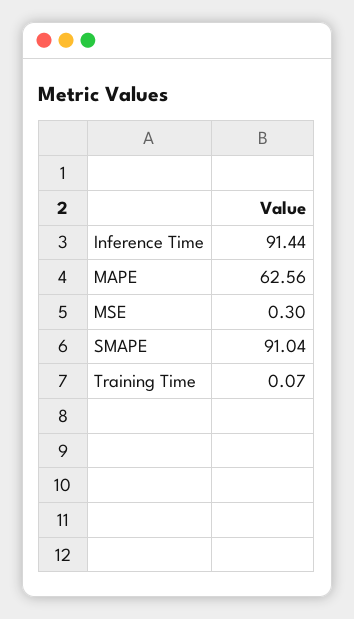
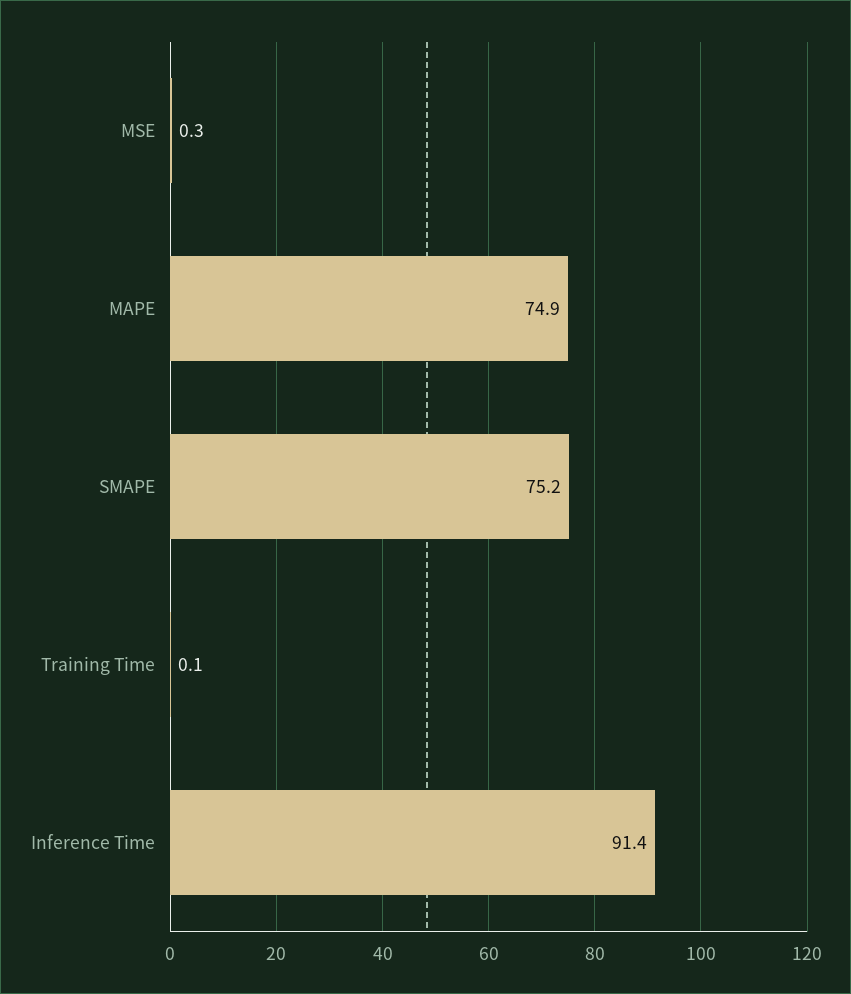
  {
    "Inference Time": 91.44,
-   "MAPE": 62.56,
+   "MAPE": 74.9,
    "MSE": 0.3,
-   "SMAPE": 91.04,
+   "SMAPE": 75.2,
    "Training Time": 0.07
  }

